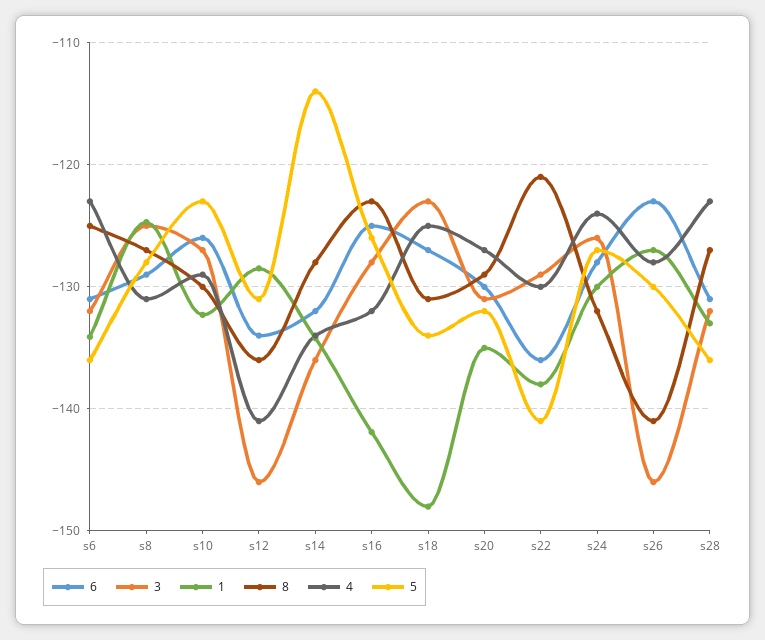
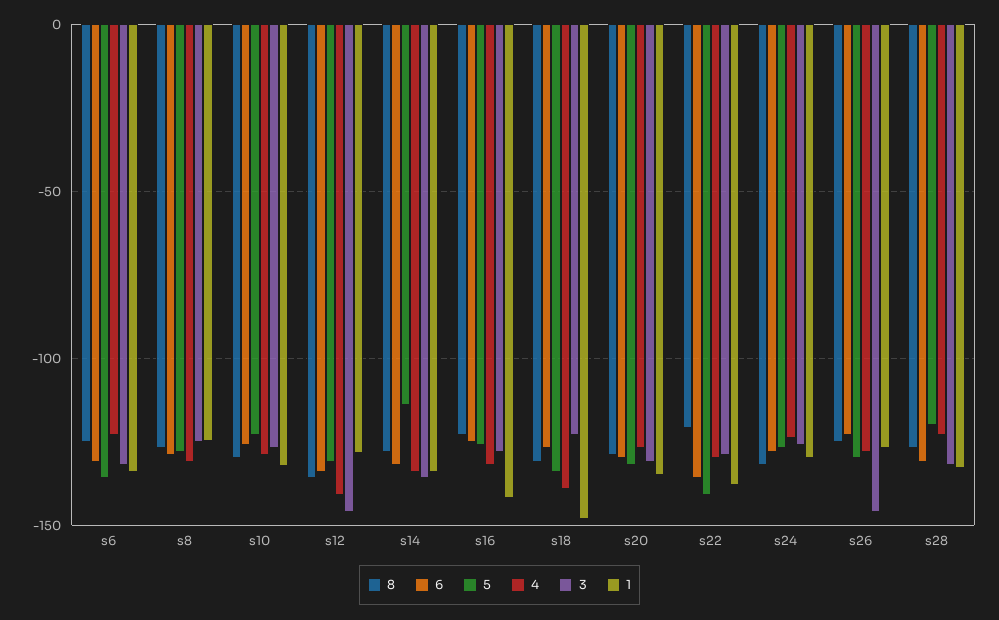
  {
    "6": {
      "s6": -131,
      "s8": -129,
      "s10": -126,
      "s12": -134,
      "s14": -132,
      "s16": -125,
      "s18": -127,
      "s20": -130,
      "s22": -136,
      "s24": -128,
      "s26": -123,
      "s28": -131
    },
    "3": {
      "s6": -132,
      "s8": -125,
      "s10": -127,
      "s12": -146,
      "s14": -136,
      "s16": -128,
      "s18": -123,
      "s20": -131,
      "s22": -129,
      "s24": -126,
      "s26": -146,
      "s28": -132
    },
    "1": {
      "s6": -134,
      "s8": -125,
      "s10": -132,
      "s12": -129,
      "s14": -134,
      "s16": -142,
      "s18": -148,
      "s20": -135,
      "s22": -138,
      "s24": -130,
      "s26": -127,
      "s28": -133
    },
    "8": {
      "s6": -125,
      "s8": -127,
      "s10": -130,
      "s12": -136,
      "s14": -128,
      "s16": -123,
      "s18": -131,
      "s20": -129,
      "s22": -121,
      "s24": -132,
-     "s26": -141,
+     "s26": -125,
      "s28": -127
    },
    "4": {
      "s6": -123,
      "s8": -131,
      "s10": -129,
      "s12": -141,
      "s14": -134,
      "s16": -132,
-     "s18": -125,
+     "s18": -140,
      "s20": -127,
      "s22": -130,
      "s24": -124,
      "s26": -128,
      "s28": -123
    },
    "5": {
      "s6": -136,
      "s8": -128,
      "s10": -123,
      "s12": -131,
      "s14": -114,
      "s16": -126,
      "s18": -134,
      "s20": -132,
      "s22": -141,
      "s24": -127,
      "s26": -130,
-     "s28": -136
+     "s28": -120
    }
  }

